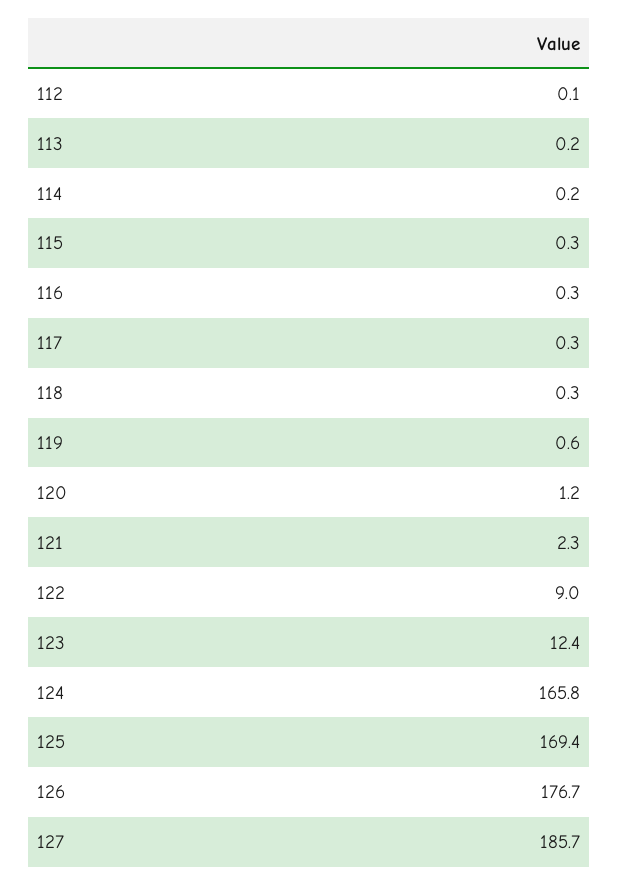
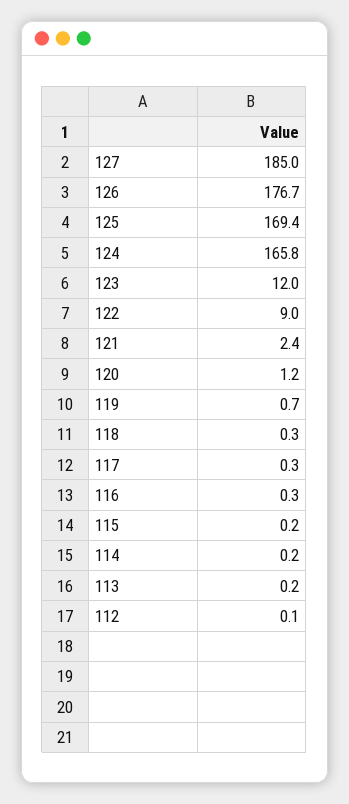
  {
    "112": 0.1,
    "113": 0.2,
    "114": 0.2,
-   "115": 0.3,
+   "115": 0.2,
    "116": 0.3,
    "117": 0.3,
    "118": 0.3,
-   "119": 0.6,
+   "119": 0.7,
    "120": 1.2,
-   "121": 2.3,
+   "121": 2.4,
    "122": 9,
-   "123": 12.4,
+   "123": 12,
    "124": 165.8,
    "125": 169.4,
    "126": 176.7,
-   "127": 185.7
+   "127": 185
  }

